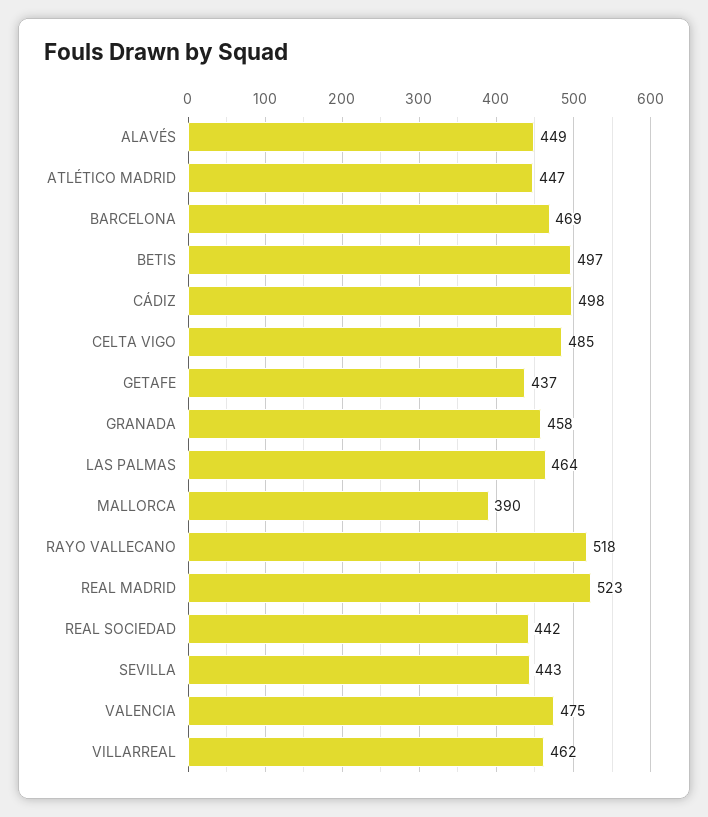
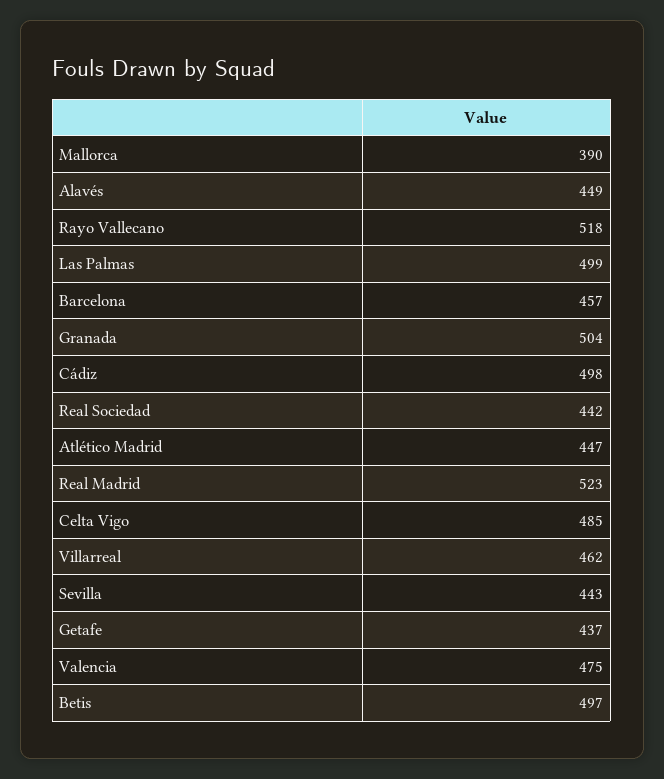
  {
    "ALAVÉS": 449,
    "ATLÉTICO MADRID": 447,
-   "BARCELONA": 469,
+   "BARCELONA": 457,
    "BETIS": 497,
    "CÁDIZ": 498,
    "CELTA VIGO": 485,
    "GETAFE": 437,
-   "GRANADA": 458,
+   "GRANADA": 504,
-   "LAS PALMAS": 464,
+   "LAS PALMAS": 499,
    "MALLORCA": 390,
    "RAYO VALLECANO": 518,
    "REAL MADRID": 523,
    "REAL SOCIEDAD": 442,
    "SEVILLA": 443,
    "VALENCIA": 475,
    "VILLARREAL": 462
  }

